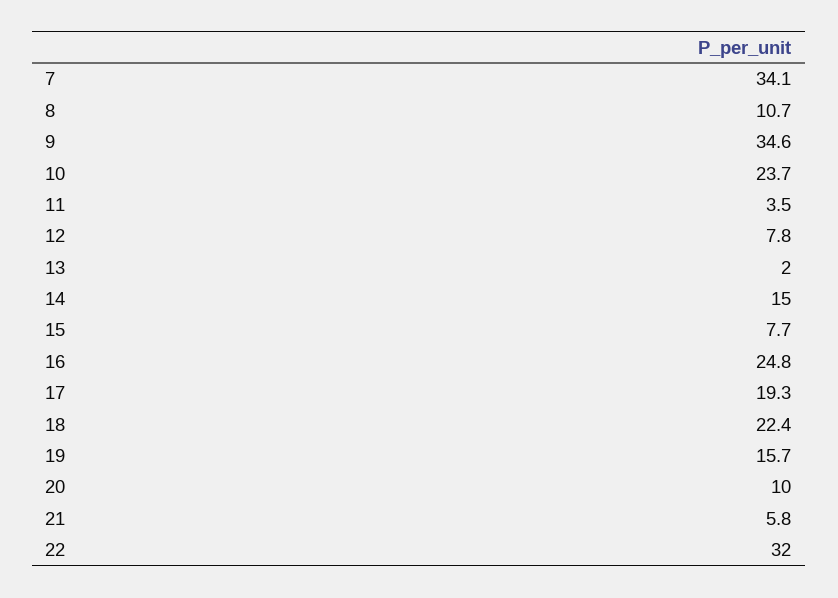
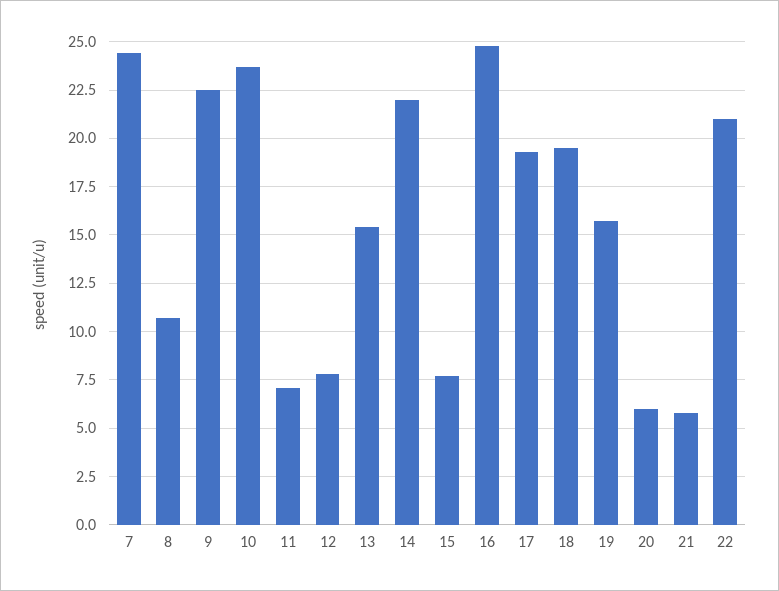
  {
-   "7": 34.1,
+   "7": 24.5,
    "8": 10.7,
-   "9": 34.6,
+   "9": 22.5,
    "10": 23.7,
-   "11": 3.5,
+   "11": 7,
    "12": 7.8,
-   "13": 2,
+   "13": 15.5,
-   "14": 15,
+   "14": 22,
    "15": 7.7,
    "16": 24.8,
    "17": 19.3,
-   "18": 22.4,
+   "18": 19.5,
    "19": 15.7,
-   "20": 10,
+   "20": 6,
    "21": 5.8,
-   "22": 32
+   "22": 21
  }

